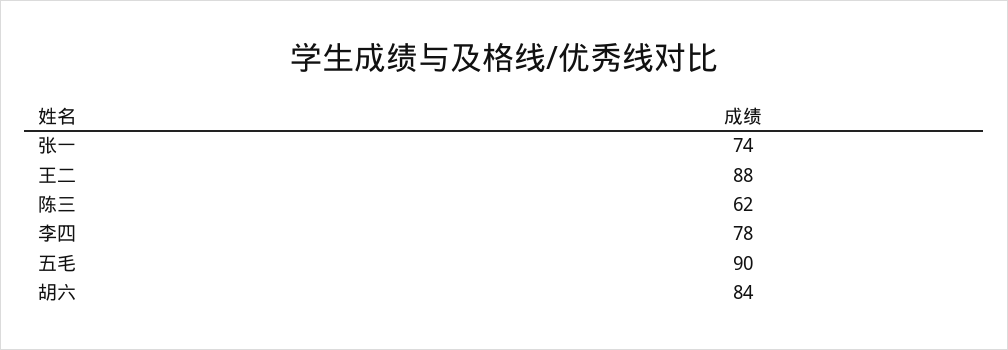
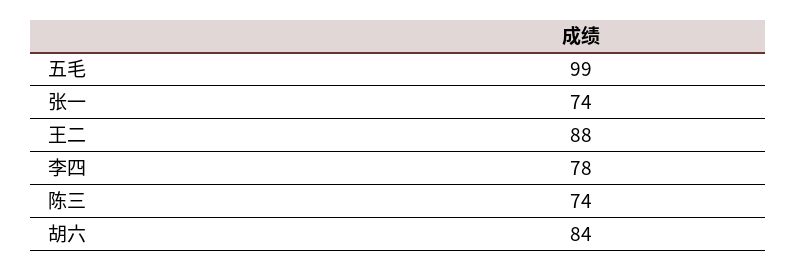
  {
    "张一": 74,
    "王二": 88,
-   "陈三": 62,
+   "陈三": 74,
    "李四": 78,
-   "五毛": 90,
+   "五毛": 99,
    "胡六": 84
  }

